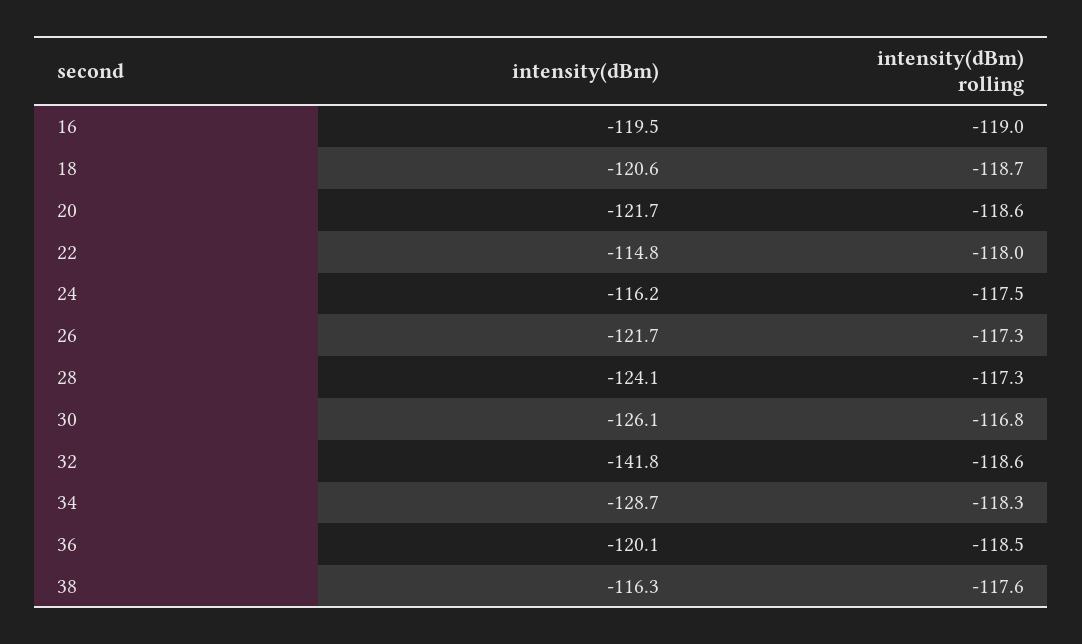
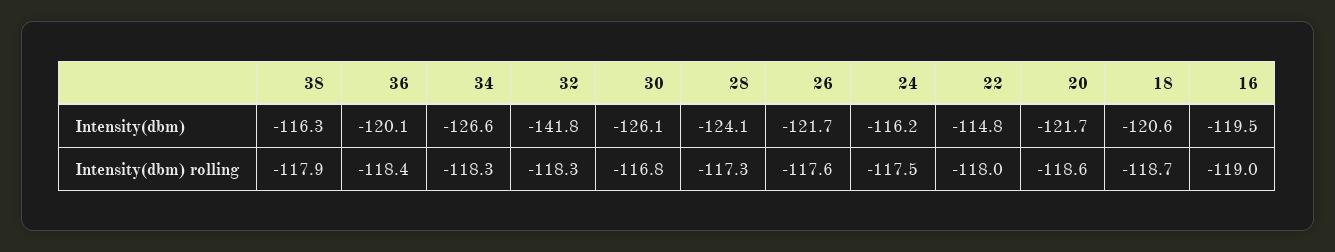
  {
    "intensity(dBm)": {
      "16": -119.5,
      "18": -120.6,
      "20": -121.7,
      "22": -114.8,
      "24": -116.2,
      "26": -121.7,
      "28": -124.1,
      "30": -126.1,
      "32": -141.8,
-     "34": -128.7,
+     "34": -126.6,
      "36": -120.1,
      "38": -116.3
    },
    "intensity(dBm) rolling": {
      "16": -119,
      "18": -118.7,
      "20": -118.6,
      "22": -118,
      "24": -117.5,
-     "26": -117.3,
+     "26": -117.6,
      "28": -117.3,
      "30": -116.8,
-     "32": -118.6,
+     "32": -118.3,
      "34": -118.3,
-     "36": -118.5,
+     "36": -118.4,
-     "38": -117.6
+     "38": -117.9
    }
  }

